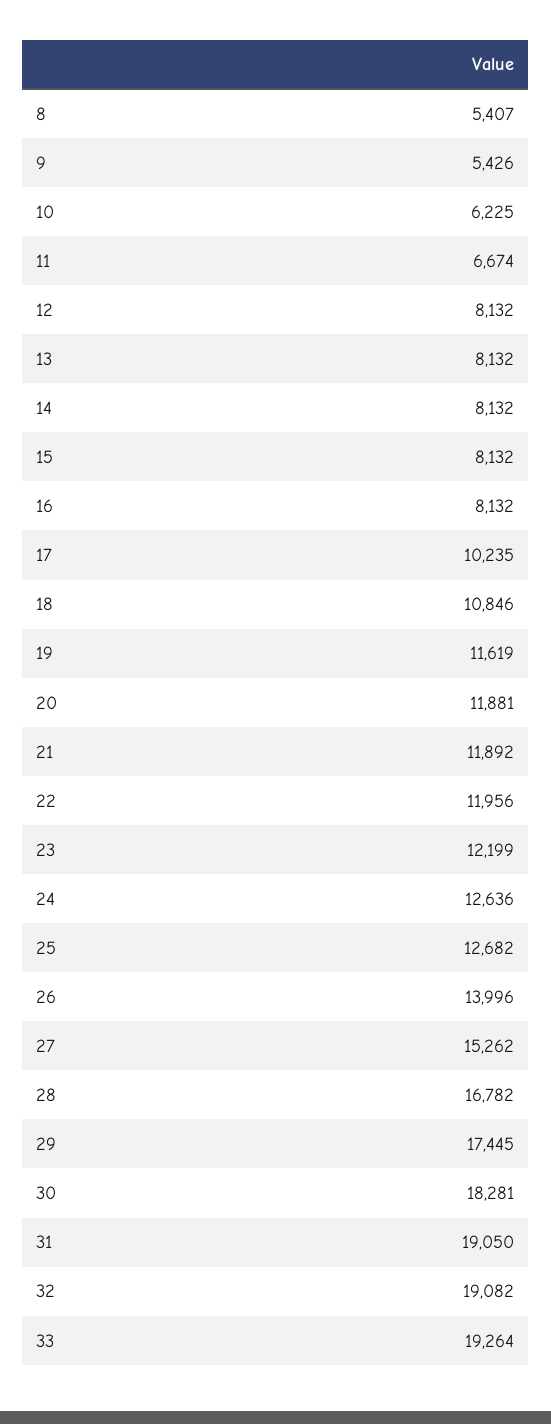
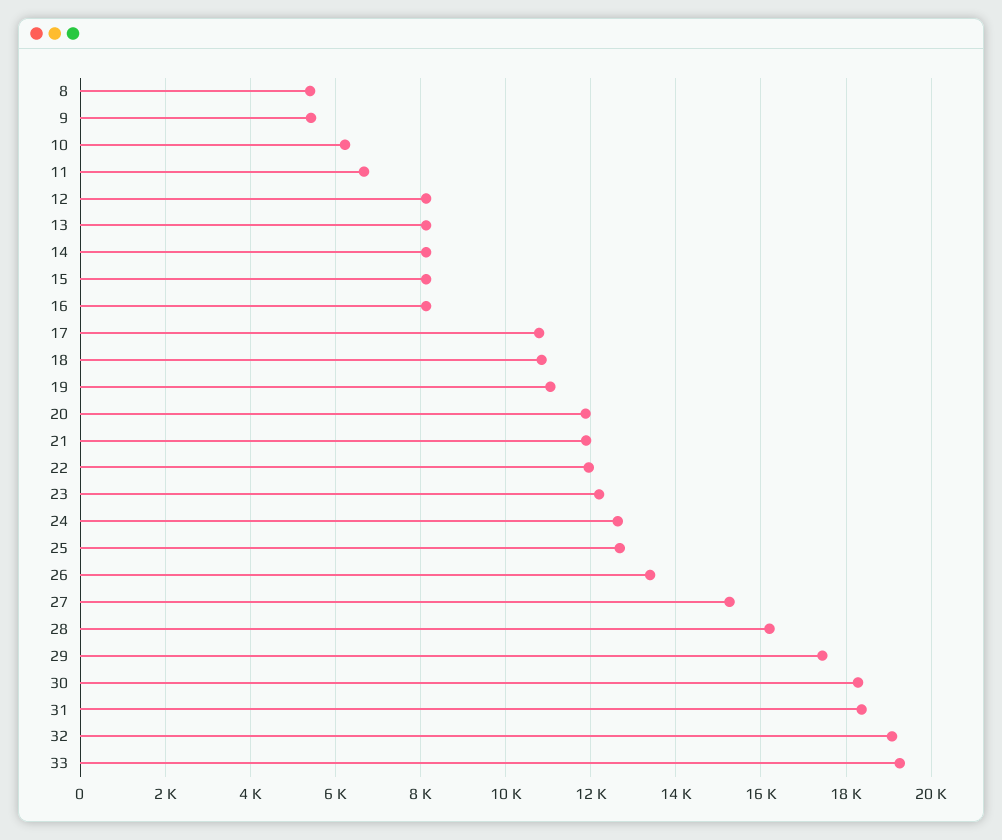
  {
    "8": 5407,
    "9": 5426,
    "10": 6225,
    "11": 6674,
    "12": 8132,
    "13": 8132,
    "14": 8132,
    "15": 8132,
    "16": 8132,
-   "17": 10235,
+   "17": 10800,
    "18": 10846,
-   "19": 11619,
+   "19": 11000,
    "20": 11881,
    "21": 11892,
    "22": 11956,
    "23": 12199,
    "24": 12636,
    "25": 12682,
-   "26": 13996,
+   "26": 13400,
    "27": 15262,
-   "28": 16782,
+   "28": 16200,
    "29": 17445,
    "30": 18281,
-   "31": 19050,
+   "31": 18400,
    "32": 19082,
    "33": 19264
  }

